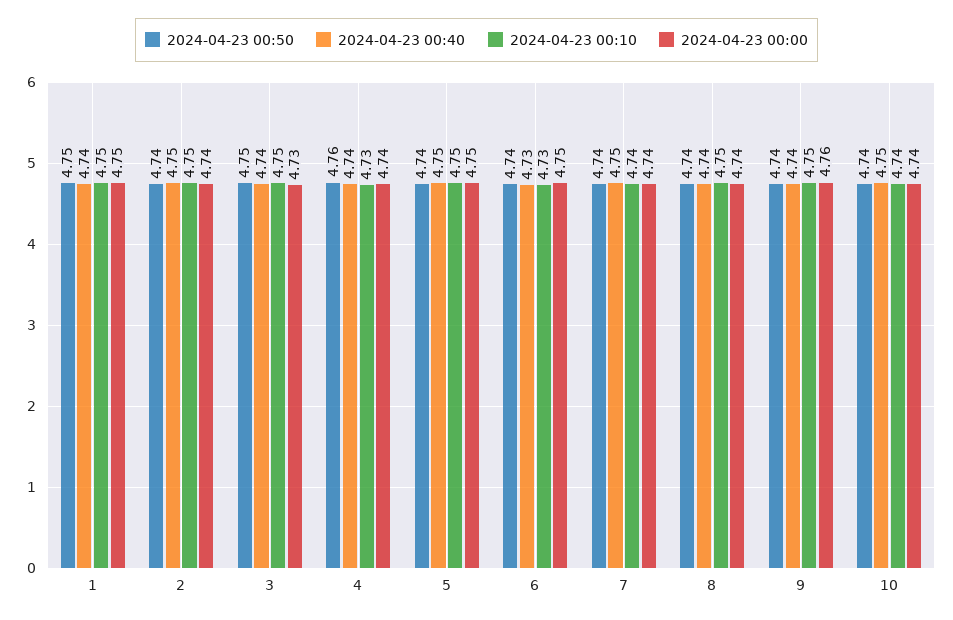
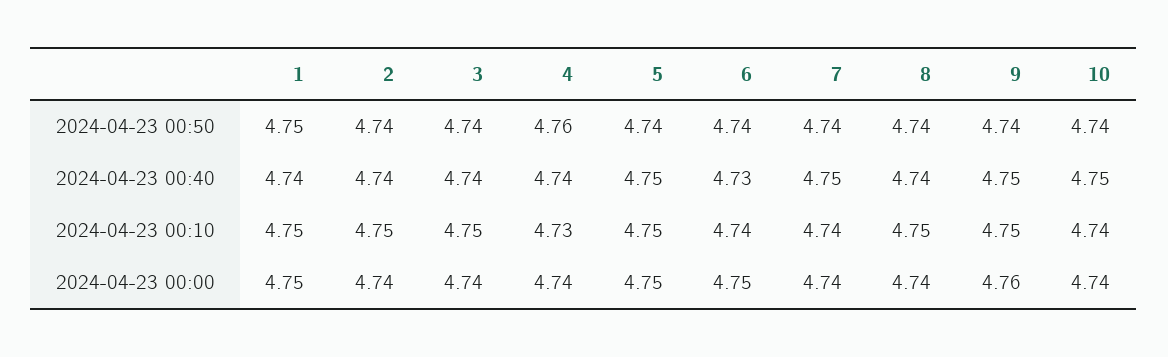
  {
    "2024-04-23 00:50": {
      "1": 4.75,
      "2": 4.74,
-     "3": 4.75,
+     "3": 4.74,
      "4": 4.76,
      "5": 4.74,
      "6": 4.74,
      "7": 4.74,
      "8": 4.74,
      "9": 4.74,
      "10": 4.74
    },
    "2024-04-23 00:40": {
      "1": 4.74,
-     "2": 4.75,
+     "2": 4.74,
      "3": 4.74,
      "4": 4.74,
      "5": 4.75,
      "6": 4.73,
      "7": 4.75,
      "8": 4.74,
-     "9": 4.74,
+     "9": 4.75,
      "10": 4.75
    },
    "2024-04-23 00:10": {
      "1": 4.75,
      "2": 4.75,
      "3": 4.75,
      "4": 4.73,
      "5": 4.75,
-     "6": 4.73,
+     "6": 4.74,
      "7": 4.74,
      "8": 4.75,
      "9": 4.75,
      "10": 4.74
    },
    "2024-04-23 00:00": {
      "1": 4.75,
      "2": 4.74,
-     "3": 4.73,
+     "3": 4.74,
      "4": 4.74,
      "5": 4.75,
      "6": 4.75,
      "7": 4.74,
      "8": 4.74,
      "9": 4.76,
      "10": 4.74
    }
  }

